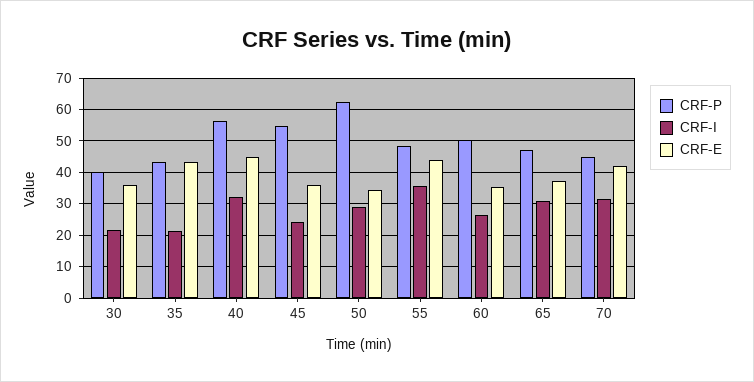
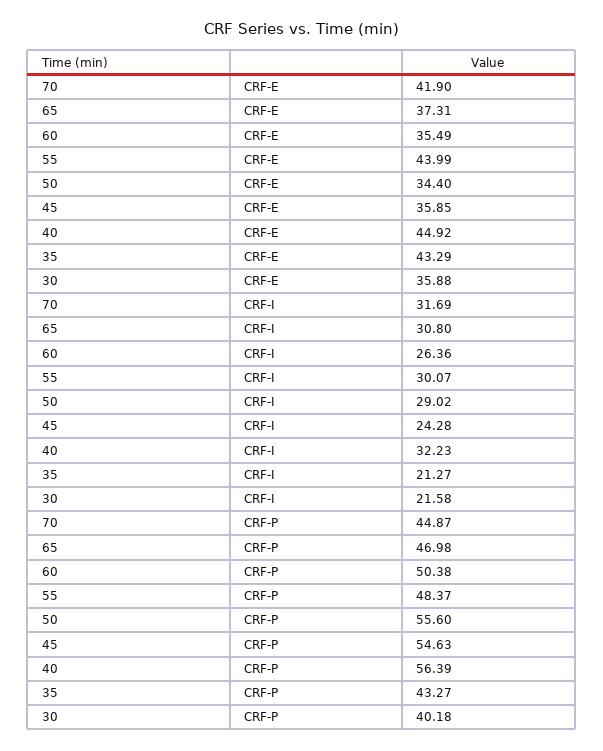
  {
    "CRF-P": {
      "30": 40.18,
      "35": 43.27,
      "40": 56.39,
      "45": 54.63,
-     "50": 62,
+     "50": 55.6,
      "55": 48.37,
      "60": 50.38,
      "65": 46.98,
      "70": 44.87
    },
    "CRF-I": {
      "30": 21.58,
      "35": 21.27,
      "40": 32.23,
      "45": 24.28,
      "50": 29.02,
-     "55": 36,
+     "55": 30.07,
      "60": 26.36,
      "65": 30.8,
      "70": 31.69
    },
    "CRF-E": {
      "30": 35.88,
      "35": 43.29,
      "40": 44.92,
      "45": 35.85,
      "50": 34.4,
      "55": 43.99,
      "60": 35.49,
      "65": 37.31,
      "70": 41.9
    }
  }

